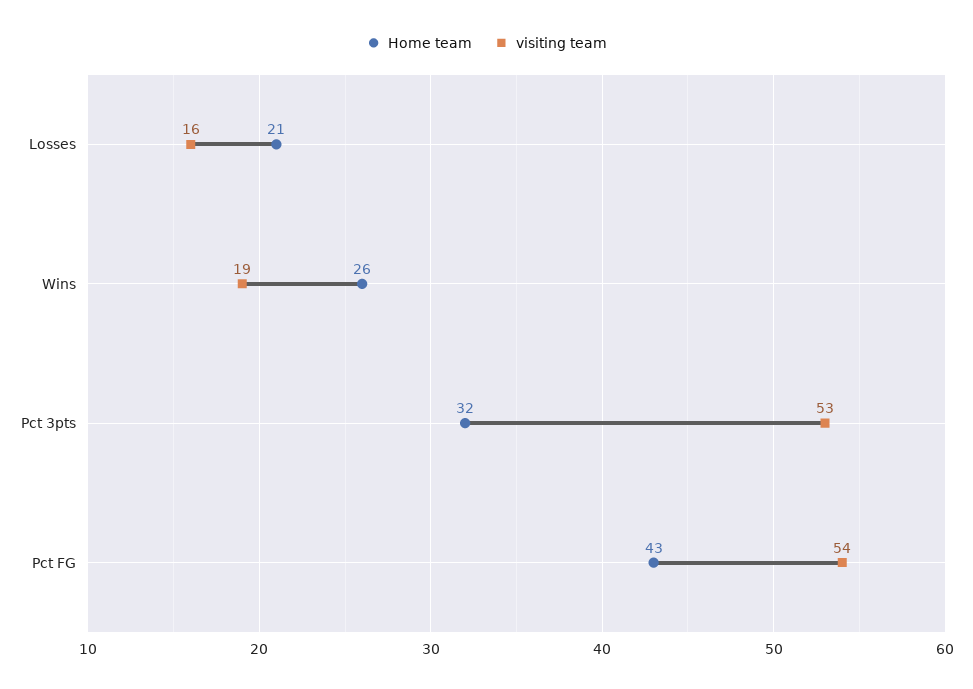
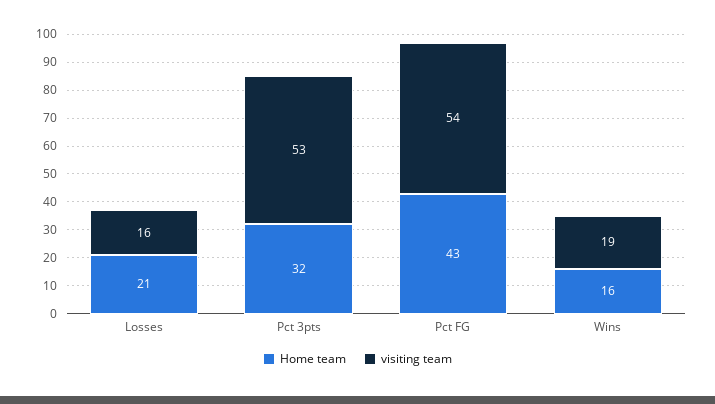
  {
    "Home team": {
      "Losses": 21,
-     "Wins": 26,
+     "Wins": 16,
      "Pct 3pts": 32,
      "Pct FG": 43
    },
    "visiting team": {
      "Losses": 16,
      "Wins": 19,
      "Pct 3pts": 53,
      "Pct FG": 54
    }
  }

